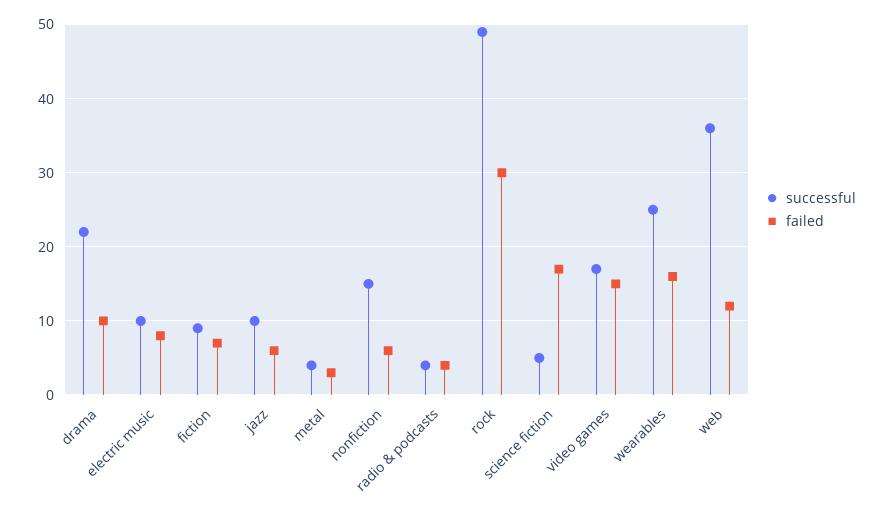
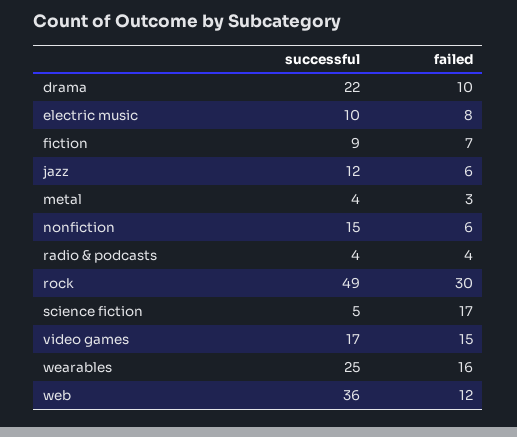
  {
    "successful": {
      "drama": 22,
      "electric music": 10,
      "fiction": 9,
-     "jazz": 10,
+     "jazz": 12,
      "metal": 4,
      "nonfiction": 15,
      "radio & podcasts": 4,
      "rock": 49,
      "science fiction": 5,
      "video games": 17,
      "wearables": 25,
      "web": 36
    },
    "failed": {
      "drama": 10,
      "electric music": 8,
      "fiction": 7,
      "jazz": 6,
      "metal": 3,
      "nonfiction": 6,
      "radio & podcasts": 4,
      "rock": 30,
      "science fiction": 17,
      "video games": 15,
      "wearables": 16,
      "web": 12
    }
  }

